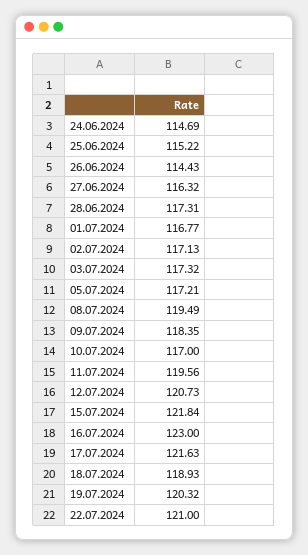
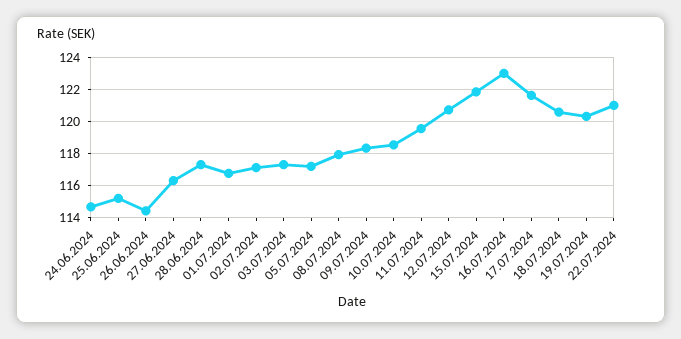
  {
    "24.06.2024": 114.69,
    "25.06.2024": 115.22,
    "26.06.2024": 114.43,
    "27.06.2024": 116.32,
    "28.06.2024": 117.31,
    "01.07.2024": 116.77,
    "02.07.2024": 117.13,
    "03.07.2024": 117.32,
    "05.07.2024": 117.21,
-   "08.07.2024": 119.49,
+   "08.07.2024": 118,
    "09.07.2024": 118.35,
-   "10.07.2024": 117,
+   "10.07.2024": 118.5,
    "11.07.2024": 119.56,
    "12.07.2024": 120.73,
    "15.07.2024": 121.84,
    "16.07.2024": 123,
    "17.07.2024": 121.63,
-   "18.07.2024": 118.93,
+   "18.07.2024": 120.5,
    "19.07.2024": 120.32,
    "22.07.2024": 121
  }

